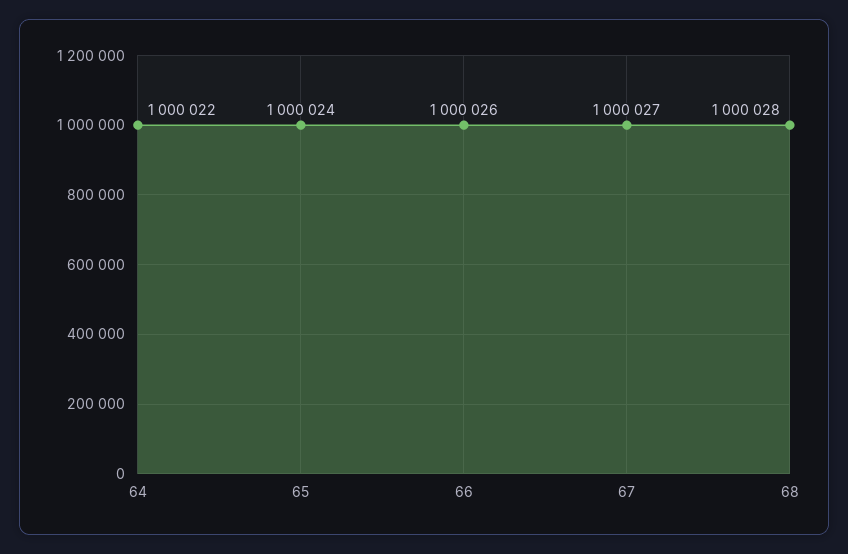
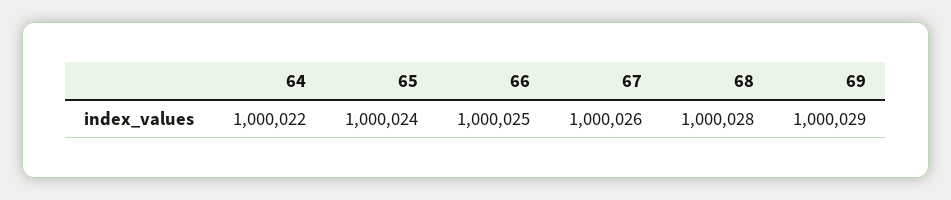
  {
    "64": 1000022,
    "65": 1000024,
-   "66": 1000026,
+   "66": 1000025,
-   "67": 1000027,
+   "67": 1000026,
-   "68": 1000028
+   "68": 1000028,
+   "69": 1000029
  }

